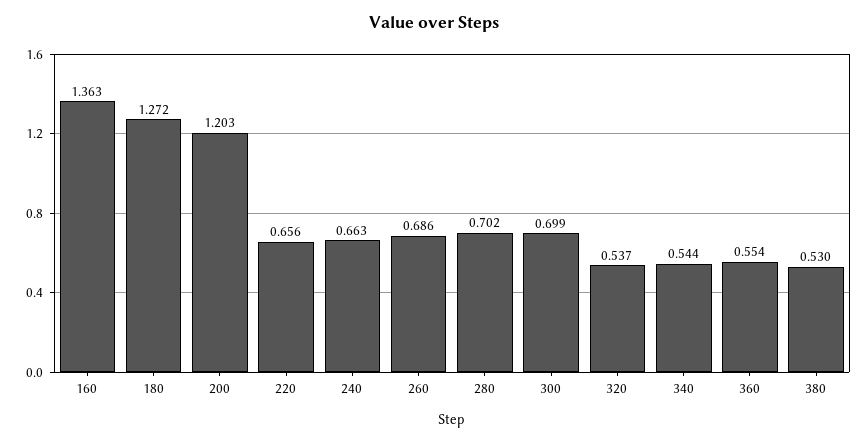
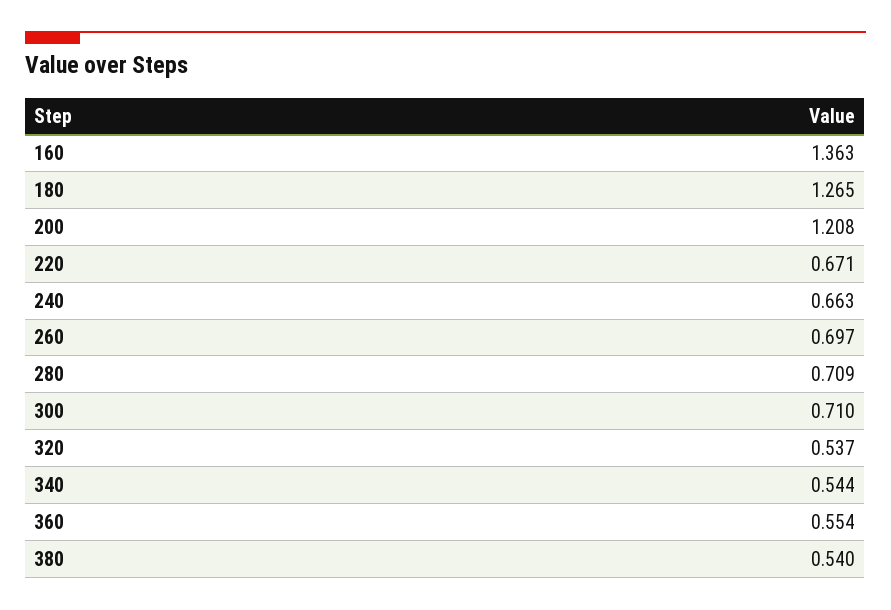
  {
    "160": 1.363,
-   "180": 1.272,
+   "180": 1.265,
-   "200": 1.203,
+   "200": 1.208,
-   "220": 0.656,
+   "220": 0.671,
    "240": 0.663,
-   "260": 0.686,
+   "260": 0.697,
-   "280": 0.702,
+   "280": 0.709,
-   "300": 0.699,
+   "300": 0.71,
    "320": 0.537,
    "340": 0.544,
    "360": 0.554,
-   "380": 0.53
+   "380": 0.54
  }

